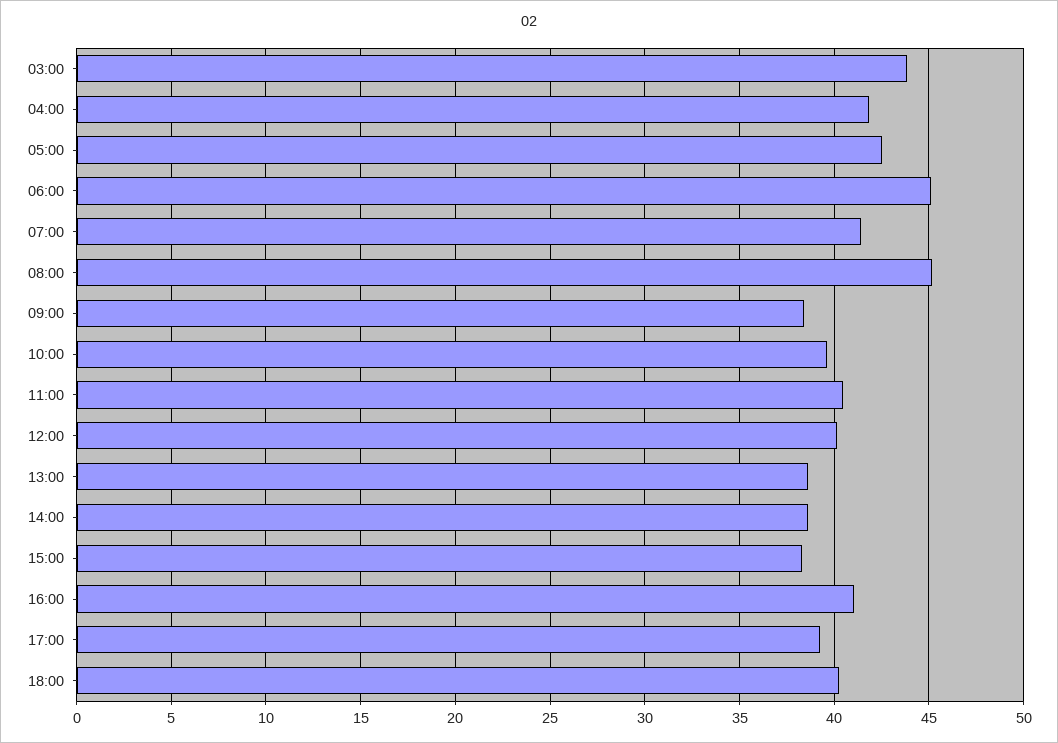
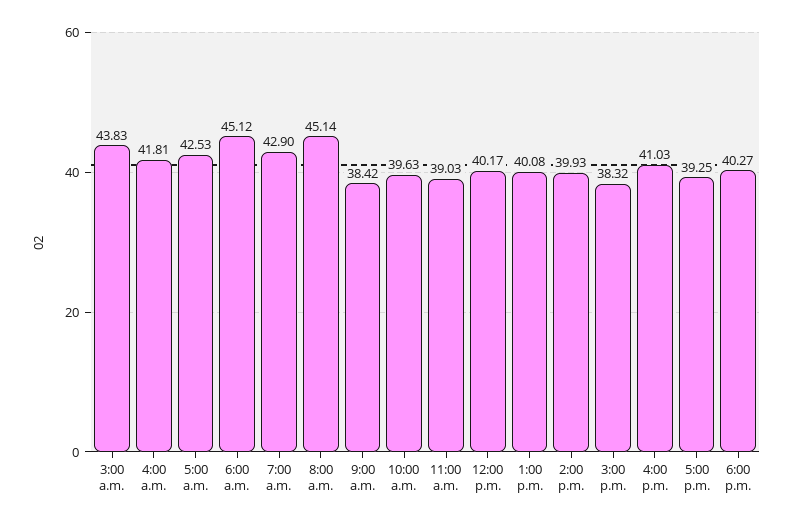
  {
    "03:00": 43.83,
    "04:00": 41.81,
    "05:00": 42.53,
    "06:00": 45.12,
-   "07:00": 41.5,
+   "07:00": 42.9,
    "08:00": 45.14,
    "09:00": 38.42,
    "10:00": 39.63,
-   "11:00": 40.5,
+   "11:00": 39.03,
    "12:00": 40.17,
-   "13:00": 38.5,
+   "13:00": 40.08,
-   "14:00": 38.5,
+   "14:00": 39.93,
    "15:00": 38.32,
    "16:00": 41.03,
    "17:00": 39.25,
    "18:00": 40.27
  }

